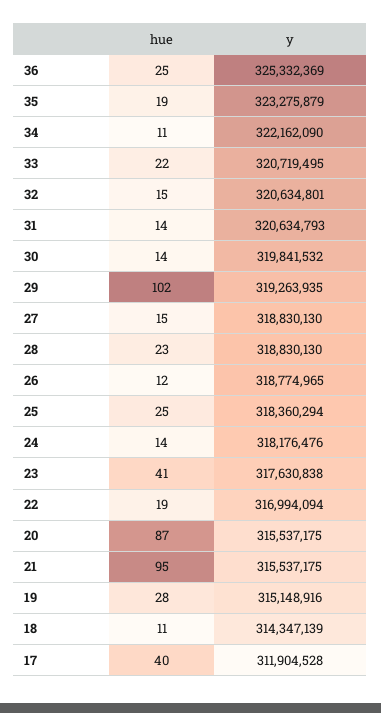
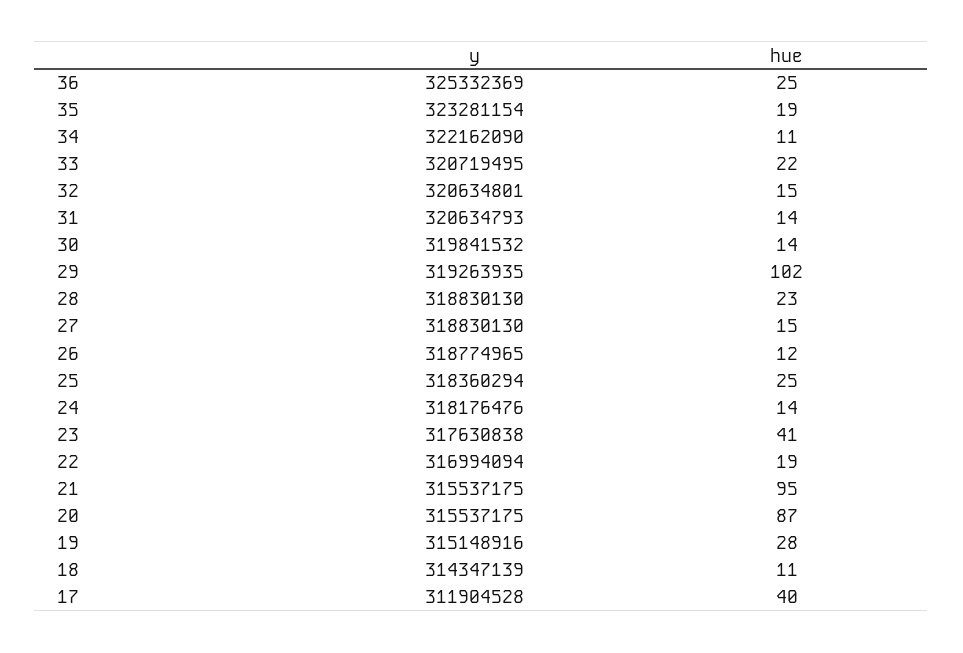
  {
    "hue": {
      "36": 25,
      "35": 19,
      "34": 11,
      "33": 22,
      "32": 15,
      "31": 14,
      "30": 14,
      "29": 102,
      "27": 15,
      "28": 23,
      "26": 12,
      "25": 25,
      "24": 14,
      "23": 41,
      "22": 19,
      "20": 87,
      "21": 95,
      "19": 28,
      "18": 11,
      "17": 40
    },
    "y": {
      "36": 325332369,
-     "35": 323275879,
+     "35": 323281154,
      "34": 322162090,
      "33": 320719495,
      "32": 320634801,
      "31": 320634793,
      "30": 319841532,
      "29": 319263935,
      "27": 318830130,
      "28": 318830130,
      "26": 318774965,
      "25": 318360294,
      "24": 318176476,
      "23": 317630838,
      "22": 316994094,
      "20": 315537175,
      "21": 315537175,
      "19": 315148916,
      "18": 314347139,
      "17": 311904528
    }
  }

